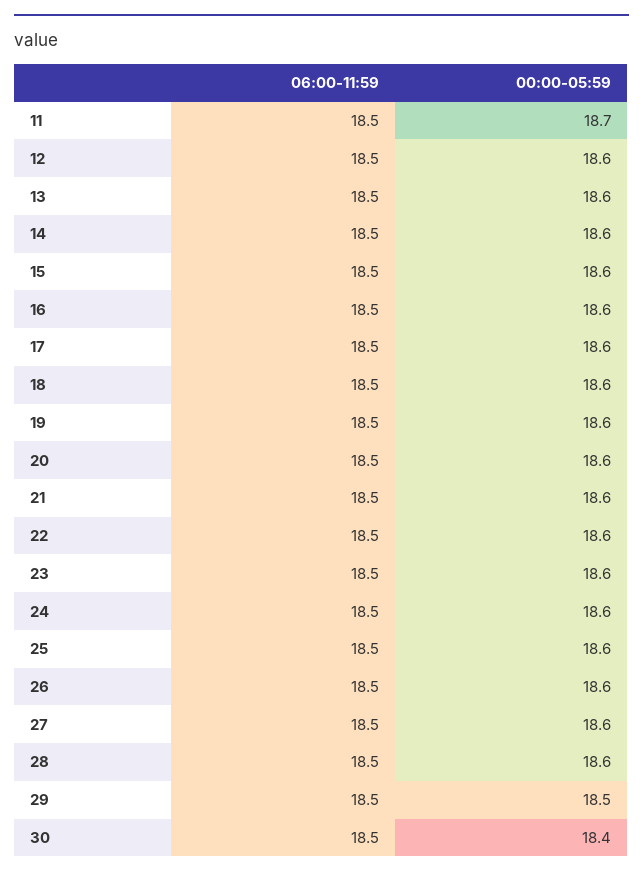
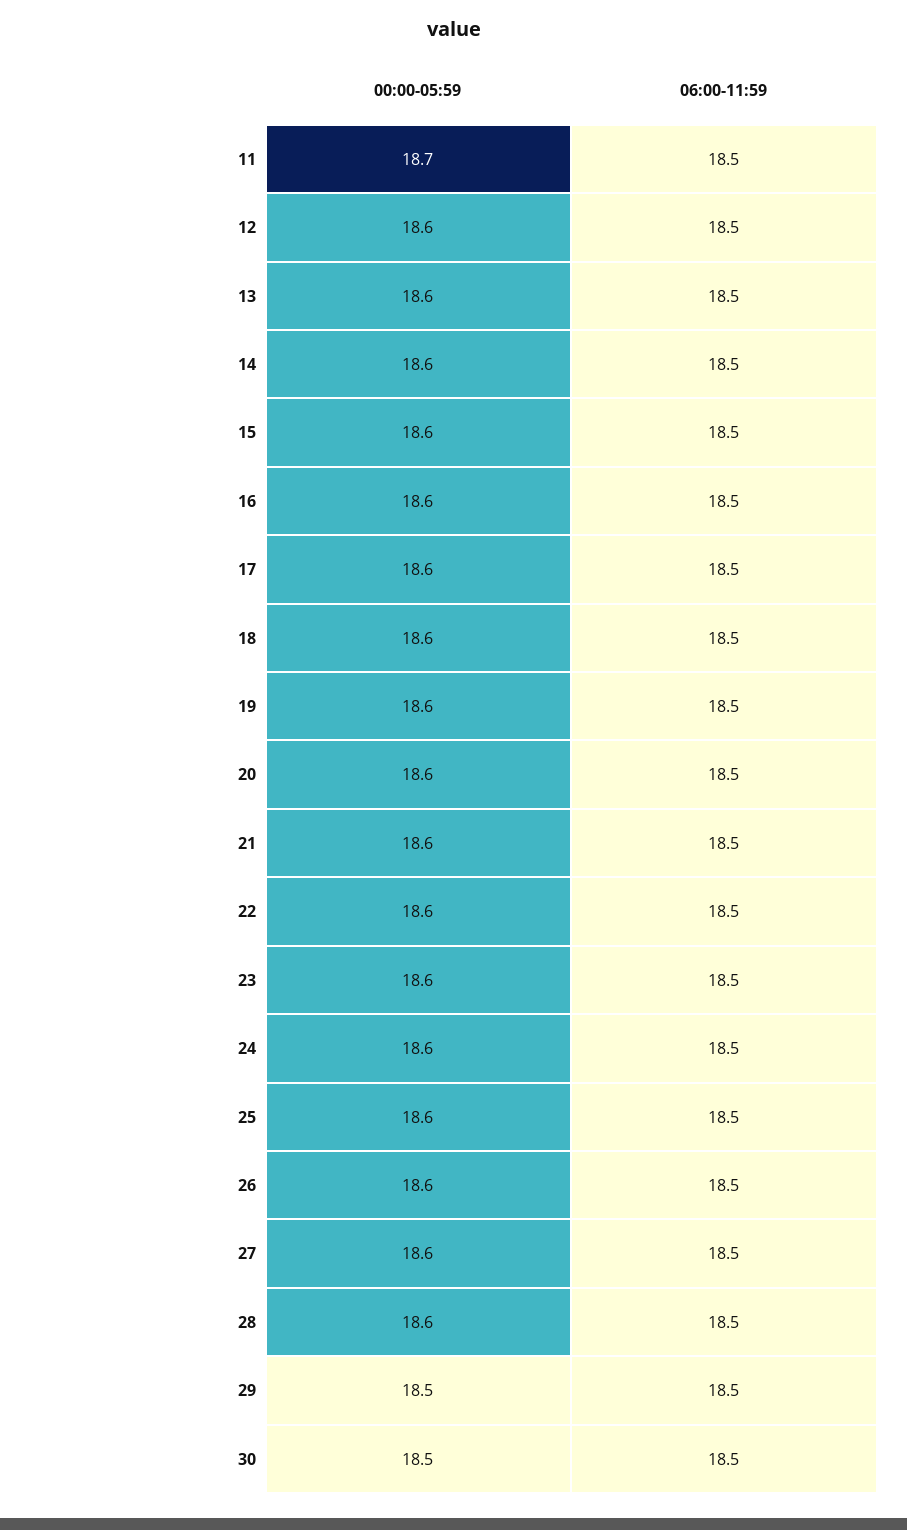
  {
    "06:00-11:59": {
      "11": 18.5,
      "12": 18.5,
      "13": 18.5,
      "14": 18.5,
      "15": 18.5,
      "16": 18.5,
      "17": 18.5,
      "18": 18.5,
      "19": 18.5,
      "20": 18.5,
      "21": 18.5,
      "22": 18.5,
      "23": 18.5,
      "24": 18.5,
      "25": 18.5,
      "26": 18.5,
      "27": 18.5,
      "28": 18.5,
      "29": 18.5,
      "30": 18.5
    },
    "00:00-05:59": {
      "11": 18.7,
      "12": 18.6,
      "13": 18.6,
      "14": 18.6,
      "15": 18.6,
      "16": 18.6,
      "17": 18.6,
      "18": 18.6,
      "19": 18.6,
      "20": 18.6,
      "21": 18.6,
      "22": 18.6,
      "23": 18.6,
      "24": 18.6,
      "25": 18.6,
      "26": 18.6,
      "27": 18.6,
      "28": 18.6,
      "29": 18.5,
-     "30": 18.4
+     "30": 18.5
    }
  }

